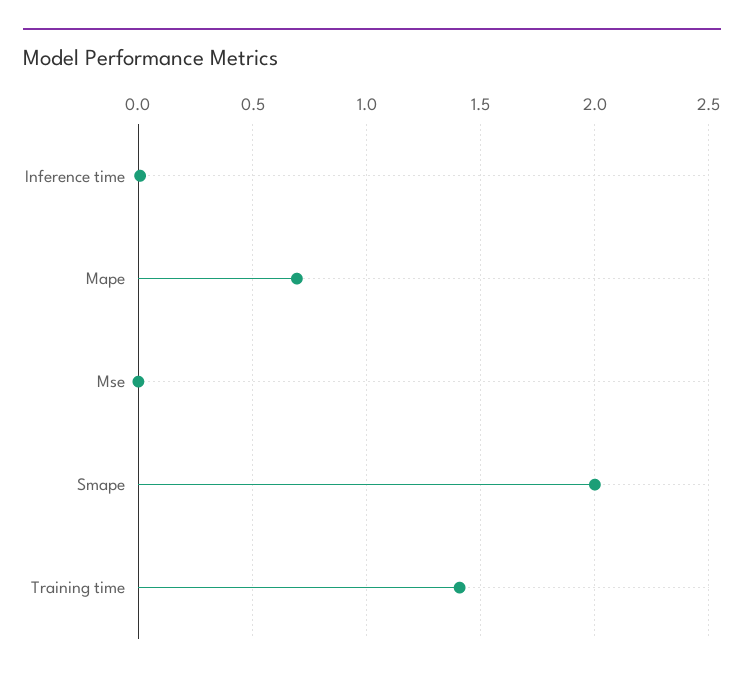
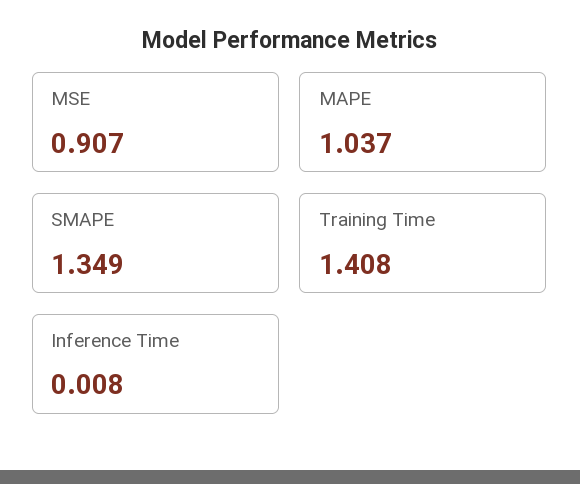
  {
    "Inference time": 0.008,
-   "Mape": 0.7,
+   "Mape": 1.037,
-   "Mse": 0,
+   "Mse": 0.907,
-   "Smape": 2,
+   "Smape": 1.349,
    "Training time": 1.408
  }

